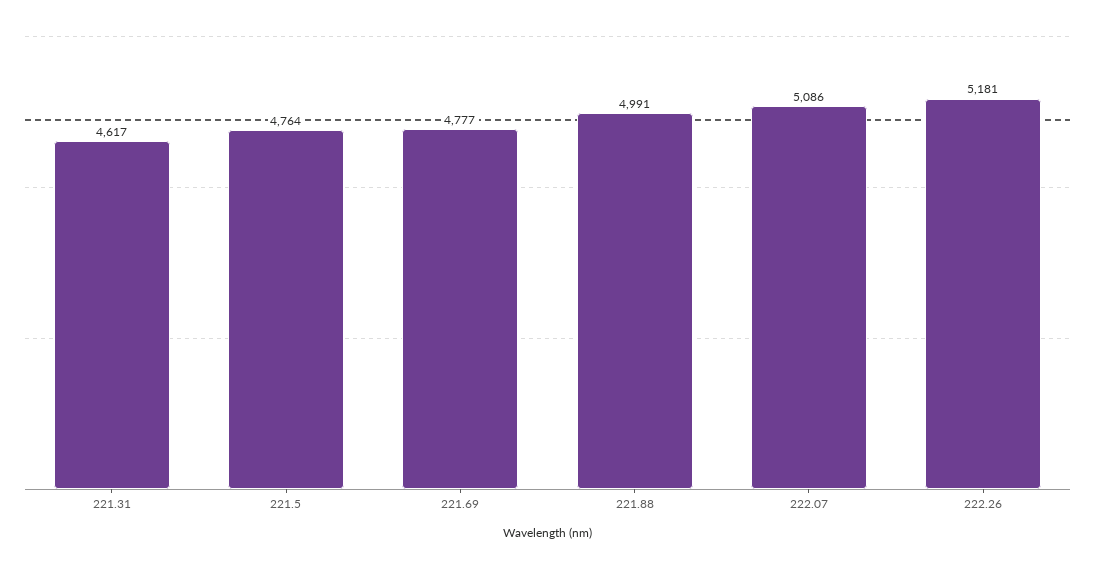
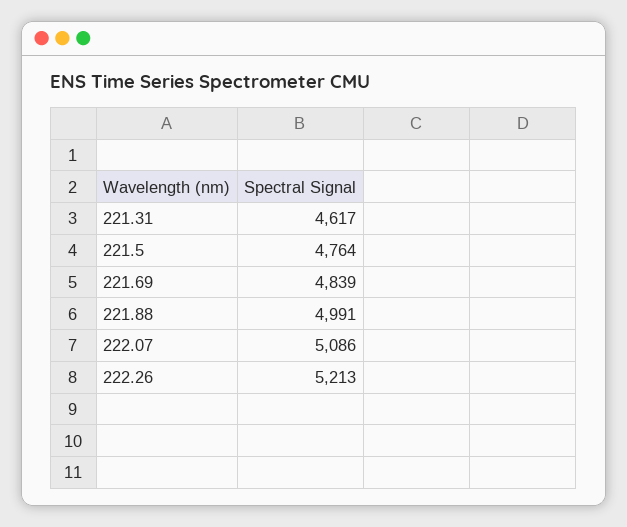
  {
    "221.31": 4617,
    "221.5": 4764,
-   "221.69": 4777,
+   "221.69": 4839,
    "221.88": 4991,
    "222.07": 5086,
-   "222.26": 5181
+   "222.26": 5213
  }

